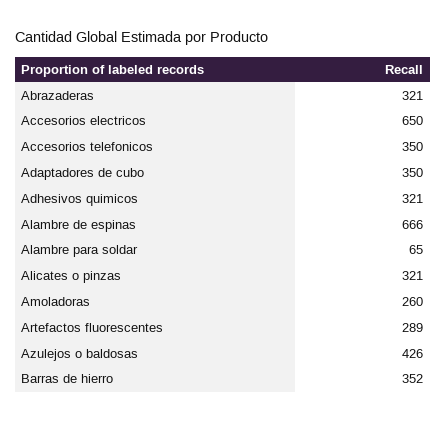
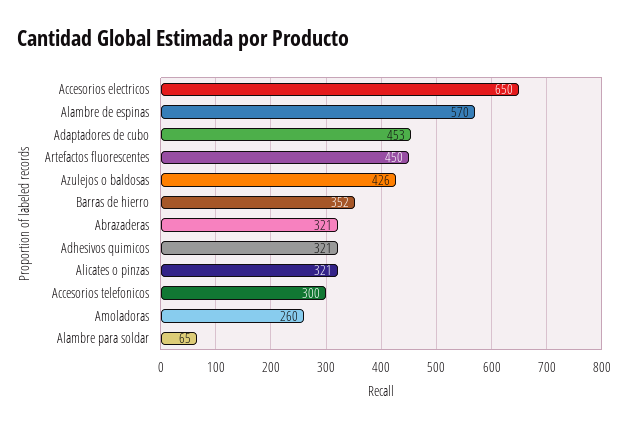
  {
    "Abrazaderas": 321,
    "Accesorios electricos": 650,
-   "Accesorios telefonicos": 350,
+   "Accesorios telefonicos": 300,
-   "Adaptadores de cubo": 350,
+   "Adaptadores de cubo": 453,
    "Adhesivos quimicos": 321,
-   "Alambre de espinas": 666,
+   "Alambre de espinas": 570,
    "Alambre para soldar": 65,
    "Alicates o pinzas": 321,
    "Amoladoras": 260,
-   "Artefactos fluorescentes": 289,
+   "Artefactos fluorescentes": 450,
    "Azulejos o baldosas": 426,
    "Barras de hierro": 352
  }

